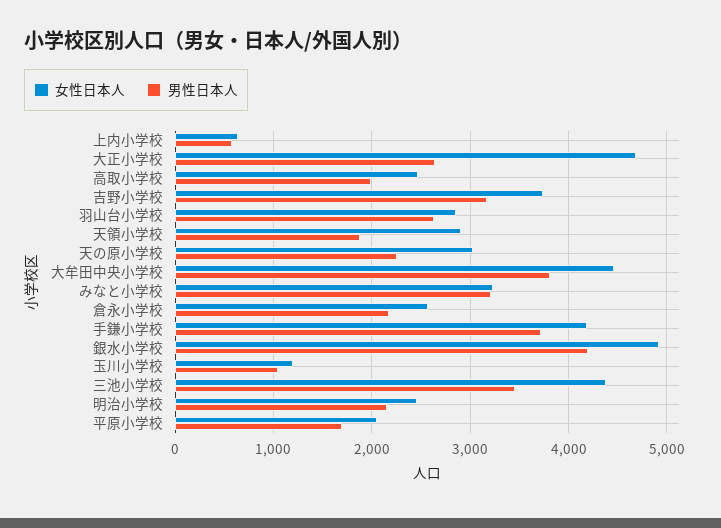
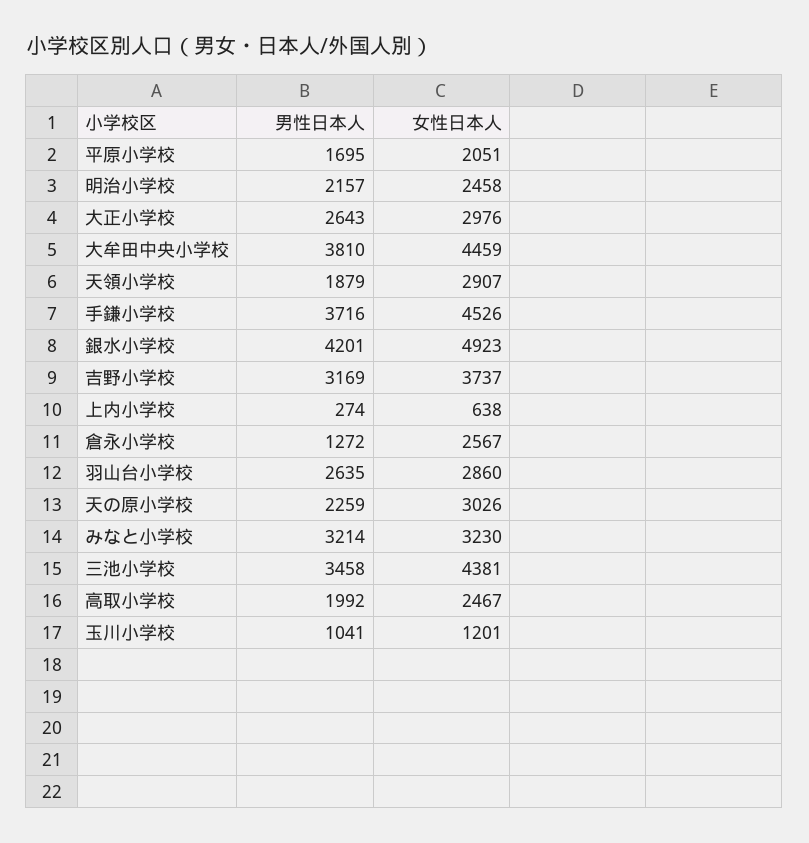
  {
    "女性日本人": {
      "上内小学校": 638,
-     "大正小学校": 4700,
+     "大正小学校": 2976,
      "高取小学校": 2467,
      "吉野小学校": 3737,
      "羽山台小学校": 2860,
      "天領小学校": 2907,
      "天の原小学校": 3026,
      "大牟田中央小学校": 4459,
      "みなと小学校": 3230,
      "倉永小学校": 2567,
-     "手鎌小学校": 4200,
+     "手鎌小学校": 4526,
      "銀水小学校": 4923,
      "玉川小学校": 1201,
      "三池小学校": 4381,
      "明治小学校": 2458,
      "平原小学校": 2051
    },
    "男性日本人": {
-     "上内小学校": 600,
+     "上内小学校": 274,
      "大正小学校": 2643,
      "高取小学校": 1992,
      "吉野小学校": 3169,
      "羽山台小学校": 2635,
      "天領小学校": 1879,
      "天の原小学校": 2259,
      "大牟田中央小学校": 3810,
      "みなと小学校": 3214,
-     "倉永小学校": 2200,
+     "倉永小学校": 1272,
      "手鎌小学校": 3716,
      "銀水小学校": 4201,
      "玉川小学校": 1041,
      "三池小学校": 3458,
      "明治小学校": 2157,
      "平原小学校": 1695
    }
  }

